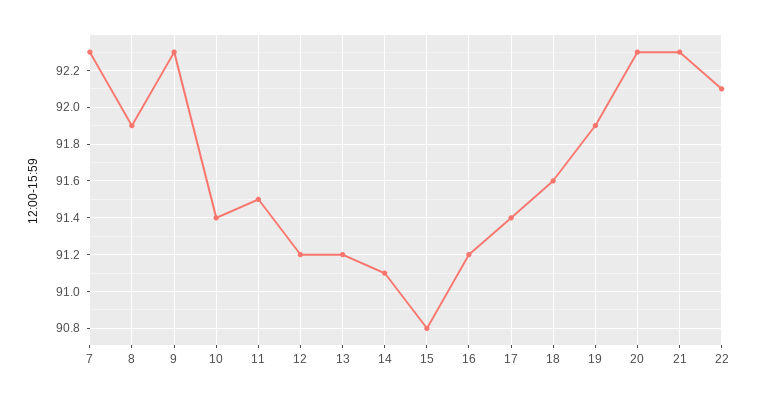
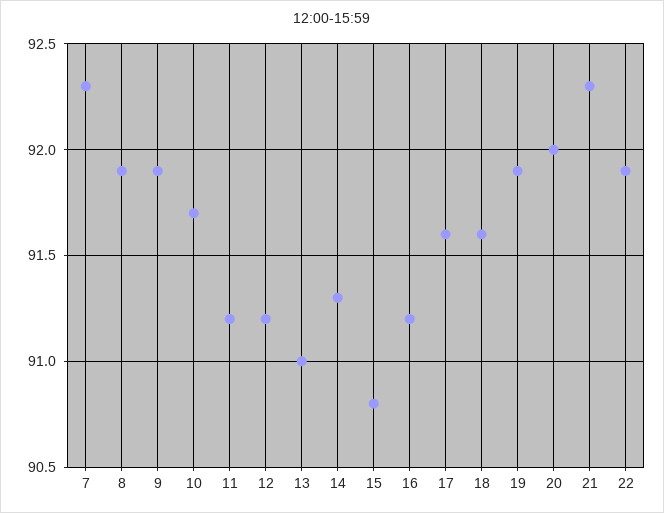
  {
    "7": 92.3,
    "8": 91.9,
-   "9": 92.3,
+   "9": 91.9,
-   "10": 91.4,
+   "10": 91.7,
-   "11": 91.5,
+   "11": 91.2,
    "12": 91.2,
-   "13": 91.2,
+   "13": 91,
-   "14": 91.1,
+   "14": 91.3,
    "15": 90.8,
    "16": 91.2,
-   "17": 91.4,
+   "17": 91.6,
    "18": 91.6,
    "19": 91.9,
-   "20": 92.3,
+   "20": 92,
    "21": 92.3,
-   "22": 92.1
+   "22": 91.9
  }

